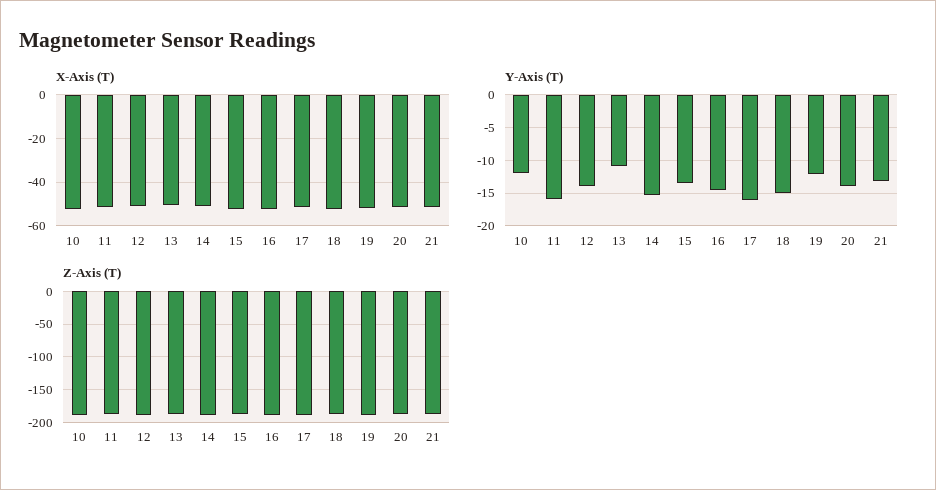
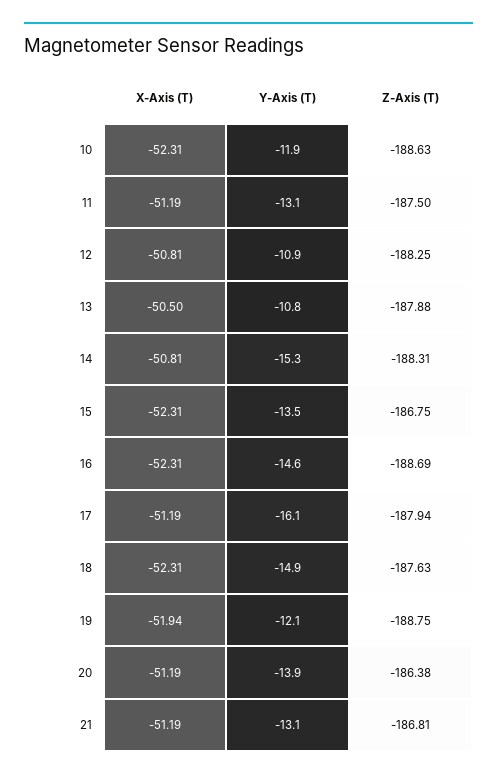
  {
    "X-Axis (T)": {
      "10": -52.31,
      "11": -51.19,
      "12": -50.81,
      "13": -50.5,
      "14": -50.81,
      "15": -52.31,
      "16": -52.31,
      "17": -51.19,
      "18": -52.31,
      "19": -51.94,
      "20": -51.19,
      "21": -51.19
    },
    "Y-Axis (T)": {
      "10": -11.9,
-     "11": -16,
+     "11": -13.1,
-     "12": -14,
+     "12": -10.9,
      "13": -10.8,
      "14": -15.3,
      "15": -13.5,
      "16": -14.6,
      "17": -16.1,
      "18": -14.9,
      "19": -12.1,
      "20": -13.9,
      "21": -13.1
    },
    "Z-Axis (T)": {
      "10": -188.63,
      "11": -187.5,
      "12": -188.25,
      "13": -187.88,
      "14": -188.31,
      "15": -186.75,
      "16": -188.69,
      "17": -187.94,
      "18": -187.63,
      "19": -188.75,
      "20": -186.38,
      "21": -186.81
    }
  }

